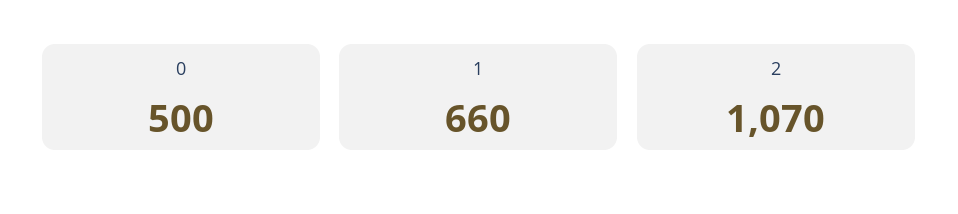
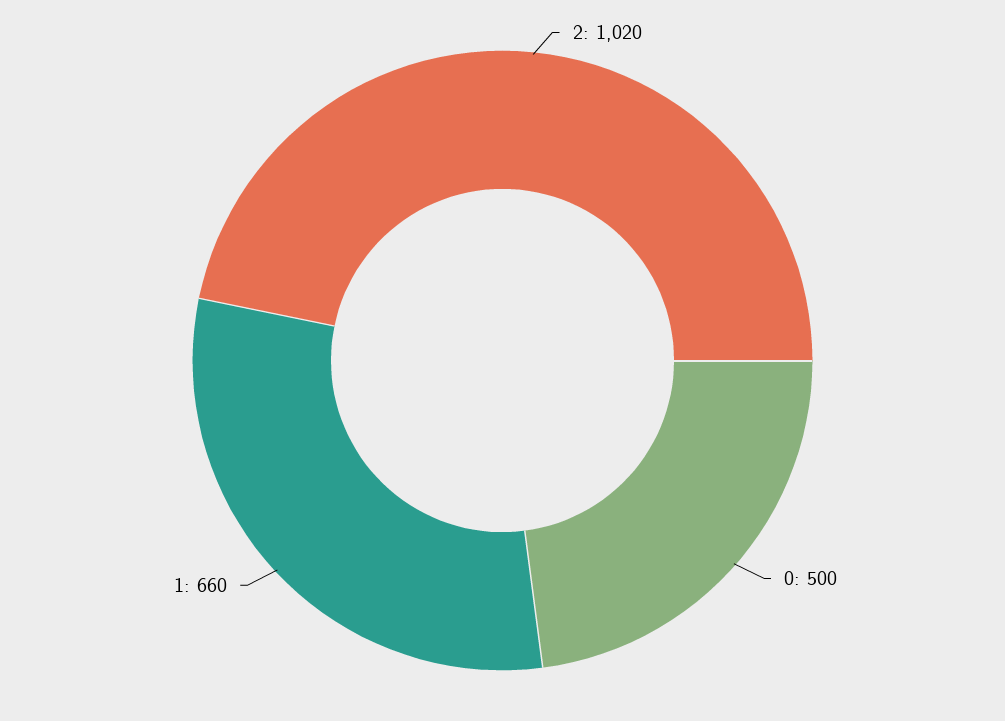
  {
    "0": 500,
    "1": 660,
-   "2": 1070
+   "2": 1020
  }

